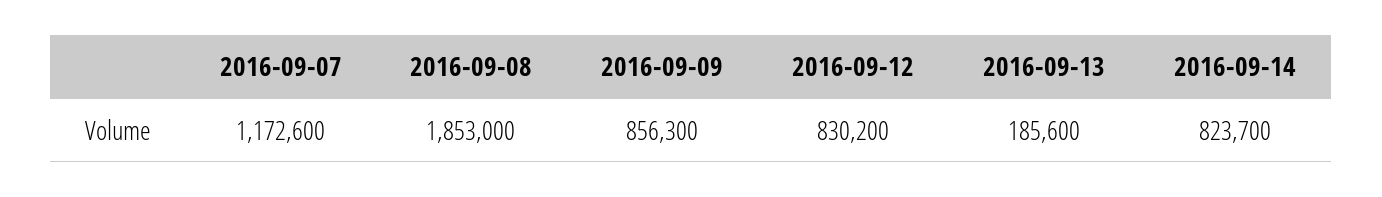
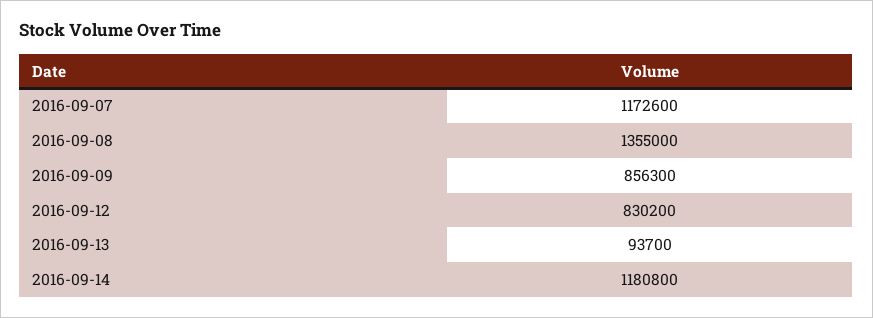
  {
    "2016-09-07": 1172600,
-   "2016-09-08": 1853000,
+   "2016-09-08": 1355000,
    "2016-09-09": 856300,
    "2016-09-12": 830200,
-   "2016-09-13": 185600,
+   "2016-09-13": 93700,
-   "2016-09-14": 823700
+   "2016-09-14": 1180800
  }

